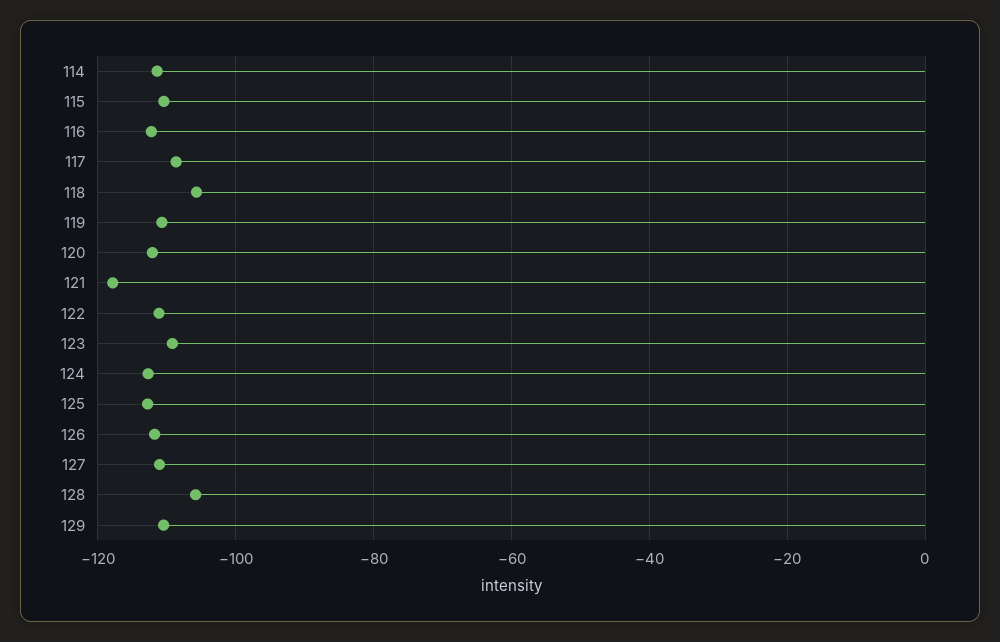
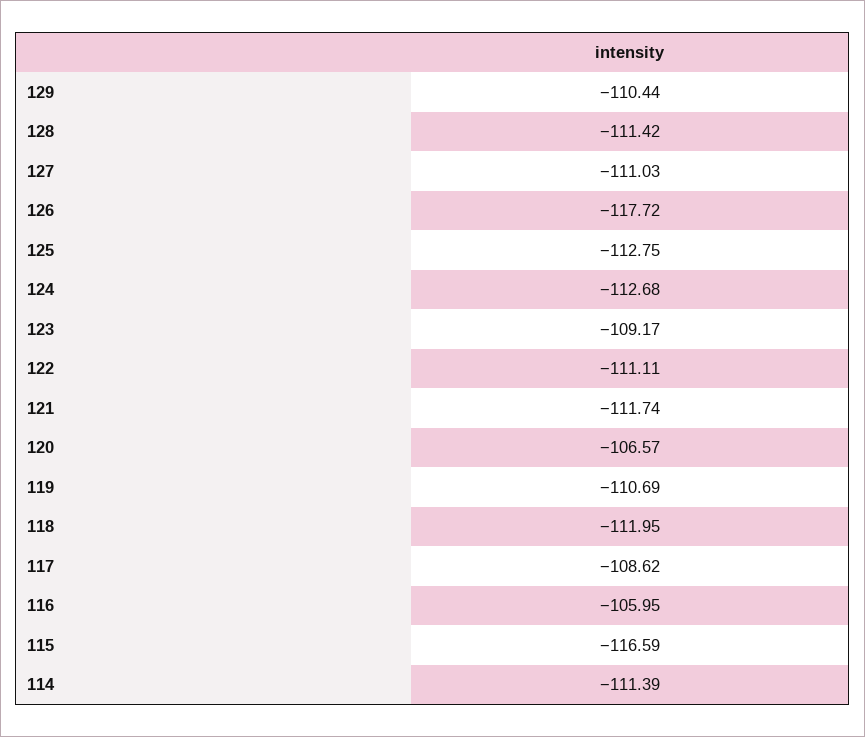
  {
    "114": -111.39,
-   "115": -110,
+   "115": -116.59,
-   "116": -112,
+   "116": -105.95,
    "117": -108.62,
-   "118": -106,
+   "118": -111.95,
    "119": -110.69,
-   "120": -112,
+   "120": -106.57,
-   "121": -118,
+   "121": -111.74,
    "122": -111.11,
    "123": -109.17,
    "124": -112.68,
    "125": -112.75,
-   "126": -112,
+   "126": -117.72,
    "127": -111.03,
-   "128": -106,
+   "128": -111.42,
    "129": -110.44
  }

